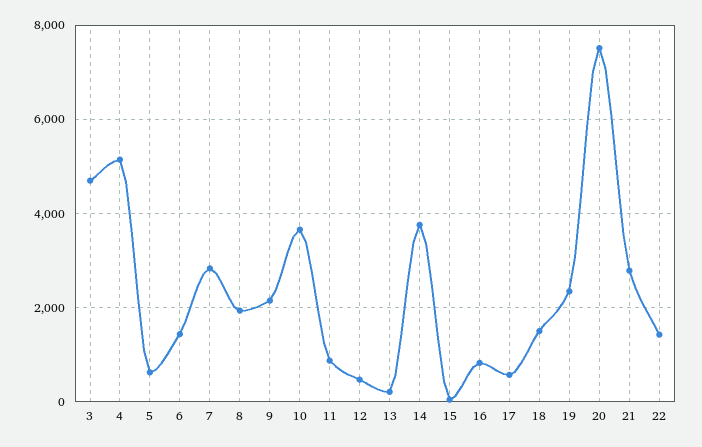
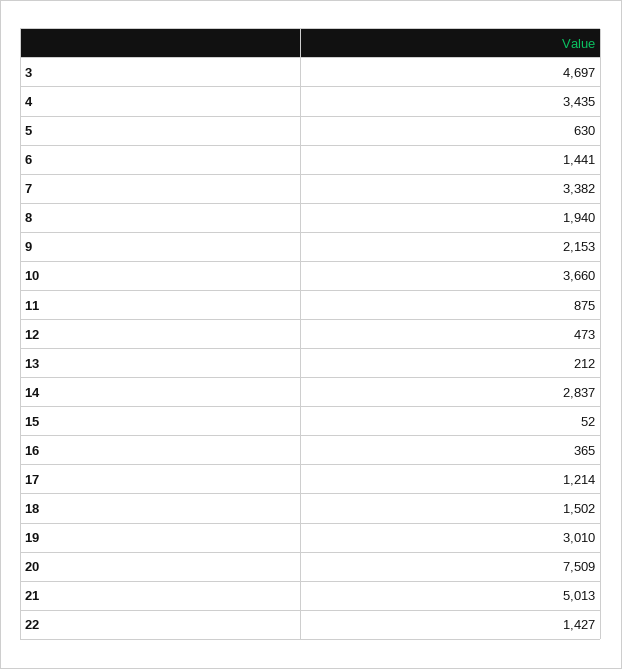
  {
    "3": 4697,
-   "4": 5200,
+   "4": 3435,
    "5": 630,
    "6": 1441,
-   "7": 2800,
+   "7": 3382,
    "8": 1940,
    "9": 2153,
    "10": 3660,
    "11": 875,
    "12": 473,
    "13": 212,
-   "14": 3800,
+   "14": 2837,
    "15": 52,
-   "16": 800,
+   "16": 365,
-   "17": 600,
+   "17": 1214,
    "18": 1502,
-   "19": 2400,
+   "19": 3010,
    "20": 7509,
-   "21": 2800,
+   "21": 5013,
    "22": 1427
  }

